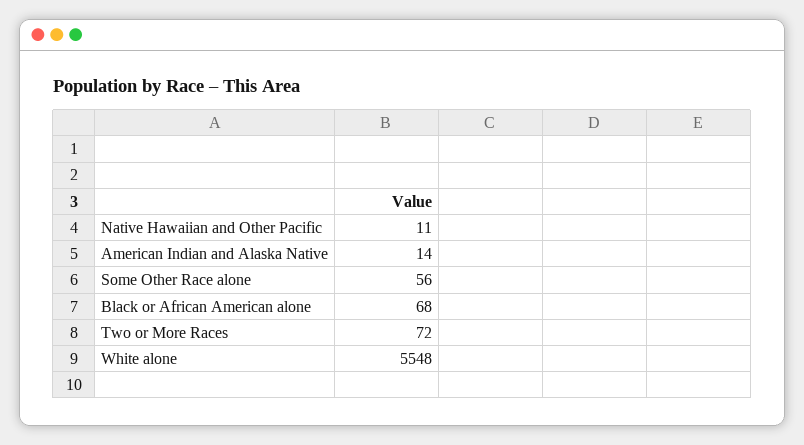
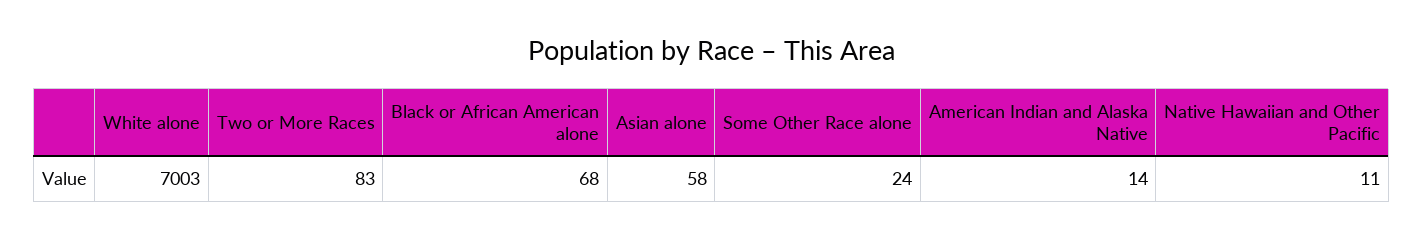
  {
    "Native Hawaiian and Other Pacific": 11,
    "American Indian and Alaska Native": 14,
-   "Some Other Race alone": 56,
+   "Some Other Race alone": 24,
    "Black or African American alone": 68,
-   "Two or More Races": 72,
+   "Two or More Races": 83,
-   "White alone": 5548
+   "White alone": 7003,
+   "Asian alone": 58
  }

